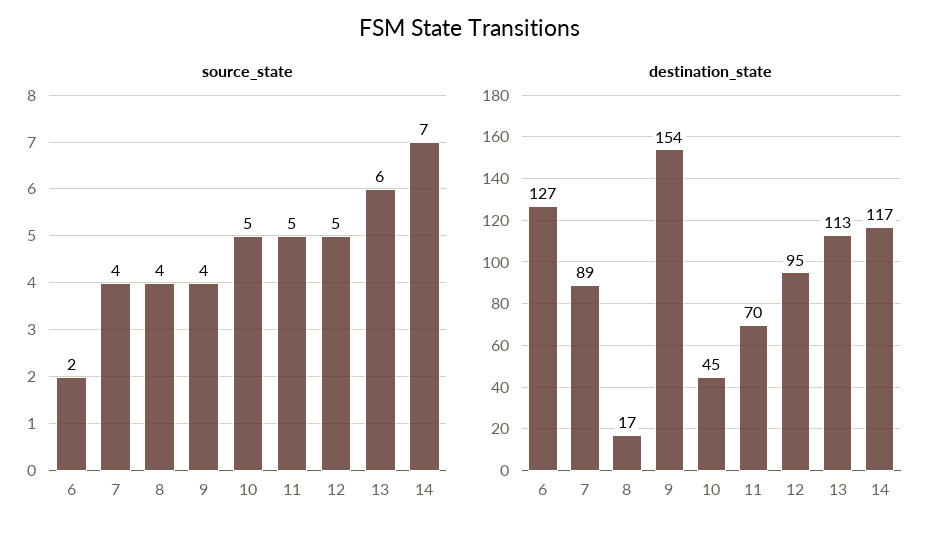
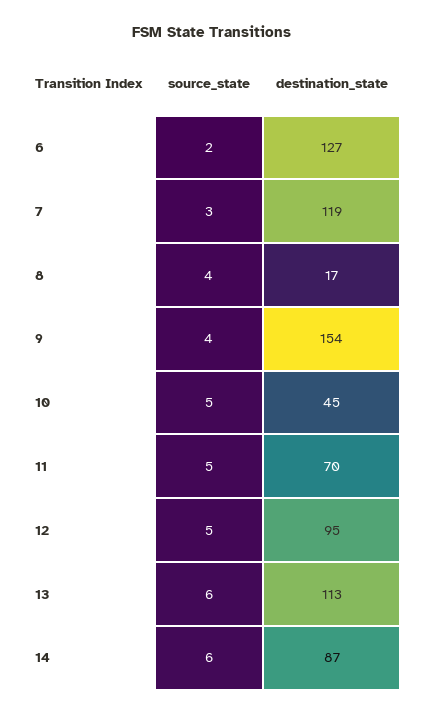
  {
    "source_state": {
      "6": 2,
-     "7": 4,
+     "7": 3,
      "8": 4,
      "9": 4,
      "10": 5,
      "11": 5,
      "12": 5,
      "13": 6,
-     "14": 7
+     "14": 6
    },
    "destination_state": {
      "6": 127,
-     "7": 89,
+     "7": 119,
      "8": 17,
      "9": 154,
      "10": 45,
      "11": 70,
      "12": 95,
      "13": 113,
-     "14": 117
+     "14": 87
    }
  }

